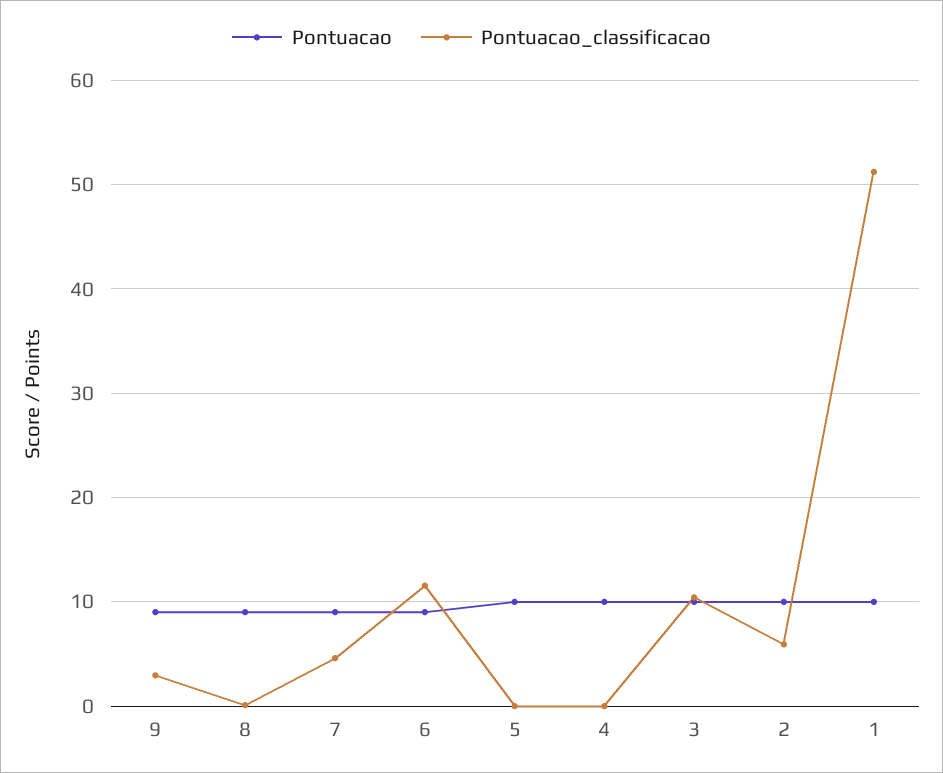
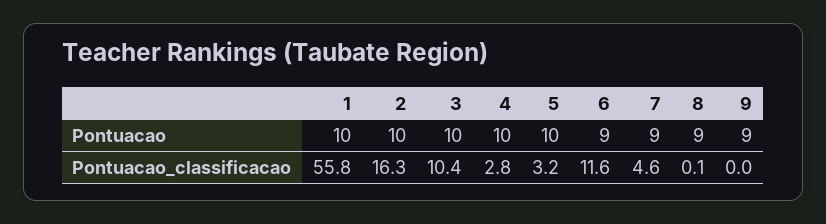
  {
    "Pontuacao": {
      "9": 9,
      "8": 9,
      "7": 9,
      "6": 9,
      "5": 10,
      "4": 10,
      "3": 10,
      "2": 10,
      "1": 10
    },
    "Pontuacao_classificacao": {
-     "9": 3,
+     "9": 0,
      "8": 0.1,
      "7": 4.6,
      "6": 11.6,
-     "5": 0,
+     "5": 3.2,
-     "4": 0,
+     "4": 2.8,
      "3": 10.4,
-     "2": 6,
+     "2": 16.3,
-     "1": 51
+     "1": 55.8
    }
  }

